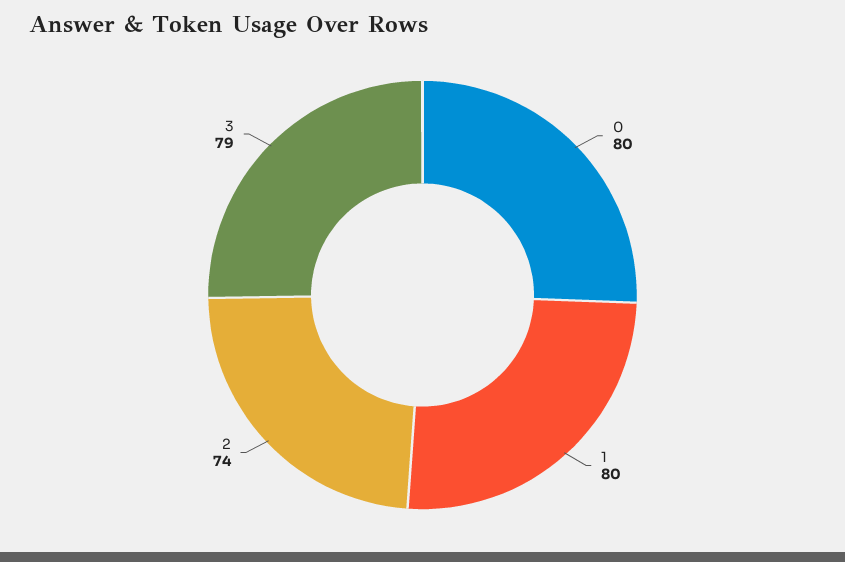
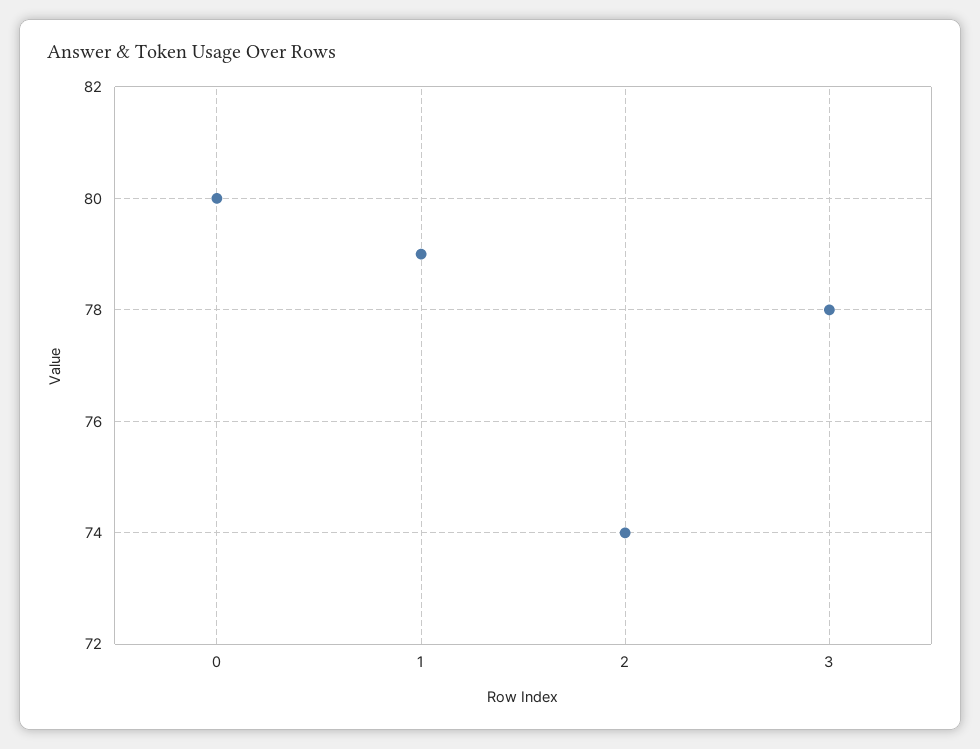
  {
    "0": 80,
-   "1": 80,
+   "1": 79,
    "2": 74,
-   "3": 79
+   "3": 78
  }

